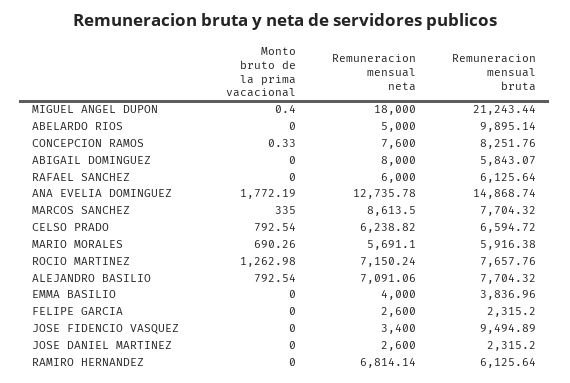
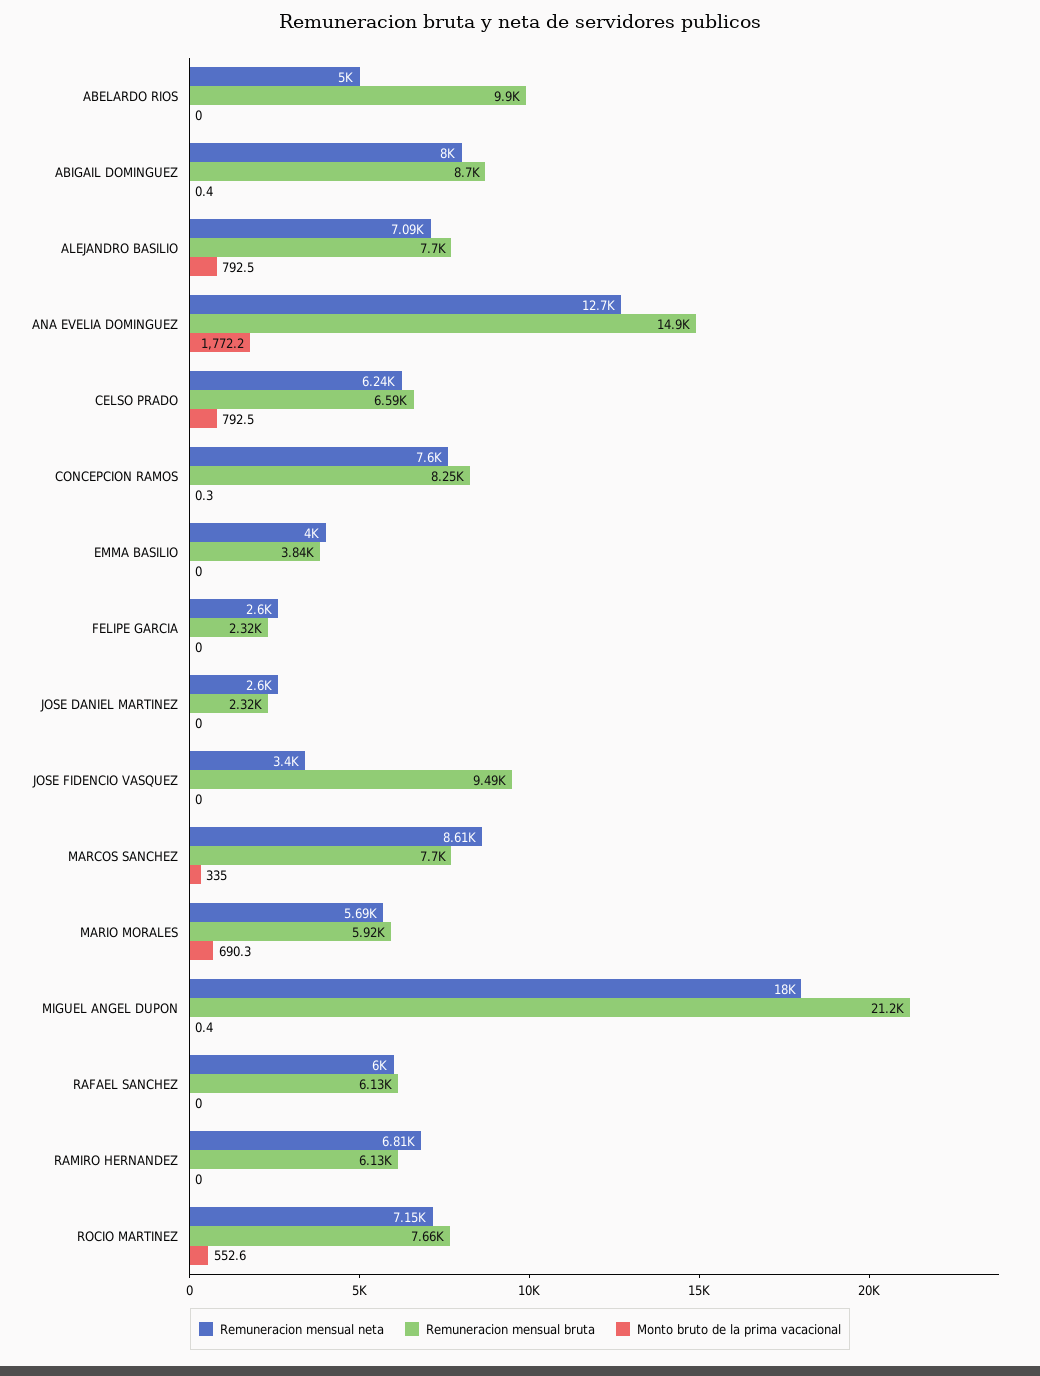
  {
    "Monto bruto de la prima vacacional": {
      "MIGUEL ANGEL DUPON": 0.4,
      "ABELARDO RIOS": 0,
      "CONCEPCION RAMOS": 0.33,
-     "ABIGAIL DOMINGUEZ": 0,
+     "ABIGAIL DOMINGUEZ": 0.4,
      "RAFAEL SANCHEZ": 0,
      "ANA EVELIA DOMINGUEZ": 1772.19,
      "MARCOS SANCHEZ": 335,
      "CELSO PRADO": 792.54,
      "MARIO MORALES": 690.26,
-     "ROCIO MARTINEZ": 1262.98,
+     "ROCIO MARTINEZ": 552.6,
      "ALEJANDRO BASILIO": 792.54,
      "EMMA BASILIO": 0,
      "FELIPE GARCIA": 0,
      "JOSE FIDENCIO VASQUEZ": 0,
      "JOSE DANIEL MARTINEZ": 0,
      "RAMIRO HERNANDEZ": 0
    },
    "Remuneracion mensual neta": {
      "MIGUEL ANGEL DUPON": 18000,
      "ABELARDO RIOS": 5000,
      "CONCEPCION RAMOS": 7600,
      "ABIGAIL DOMINGUEZ": 8000,
      "RAFAEL SANCHEZ": 6000,
      "ANA EVELIA DOMINGUEZ": 12735.78,
      "MARCOS SANCHEZ": 8613.5,
      "CELSO PRADO": 6238.82,
      "MARIO MORALES": 5691.1,
      "ROCIO MARTINEZ": 7150.24,
      "ALEJANDRO BASILIO": 7091.06,
      "EMMA BASILIO": 4000,
      "FELIPE GARCIA": 2600,
      "JOSE FIDENCIO VASQUEZ": 3400,
      "JOSE DANIEL MARTINEZ": 2600,
      "RAMIRO HERNANDEZ": 6814.14
    },
    "Remuneracion mensual bruta": {
      "MIGUEL ANGEL DUPON": 21243.44,
      "ABELARDO RIOS": 9895.14,
      "CONCEPCION RAMOS": 8251.76,
-     "ABIGAIL DOMINGUEZ": 5843.07,
+     "ABIGAIL DOMINGUEZ": 8700,
      "RAFAEL SANCHEZ": 6125.64,
      "ANA EVELIA DOMINGUEZ": 14868.74,
      "MARCOS SANCHEZ": 7704.32,
      "CELSO PRADO": 6594.72,
      "MARIO MORALES": 5916.38,
      "ROCIO MARTINEZ": 7657.76,
      "ALEJANDRO BASILIO": 7704.32,
      "EMMA BASILIO": 3836.96,
      "FELIPE GARCIA": 2315.2,
      "JOSE FIDENCIO VASQUEZ": 9494.89,
      "JOSE DANIEL MARTINEZ": 2315.2,
      "RAMIRO HERNANDEZ": 6125.64
    }
  }

